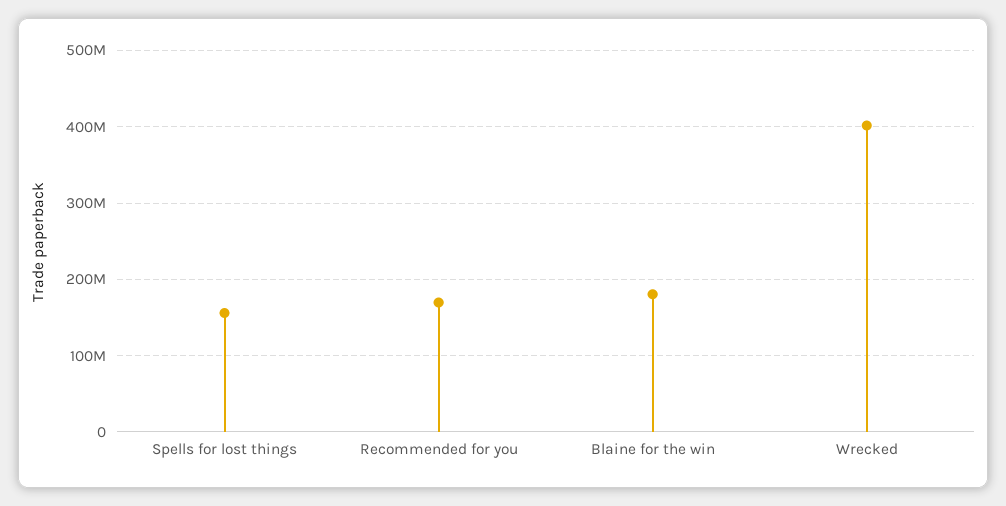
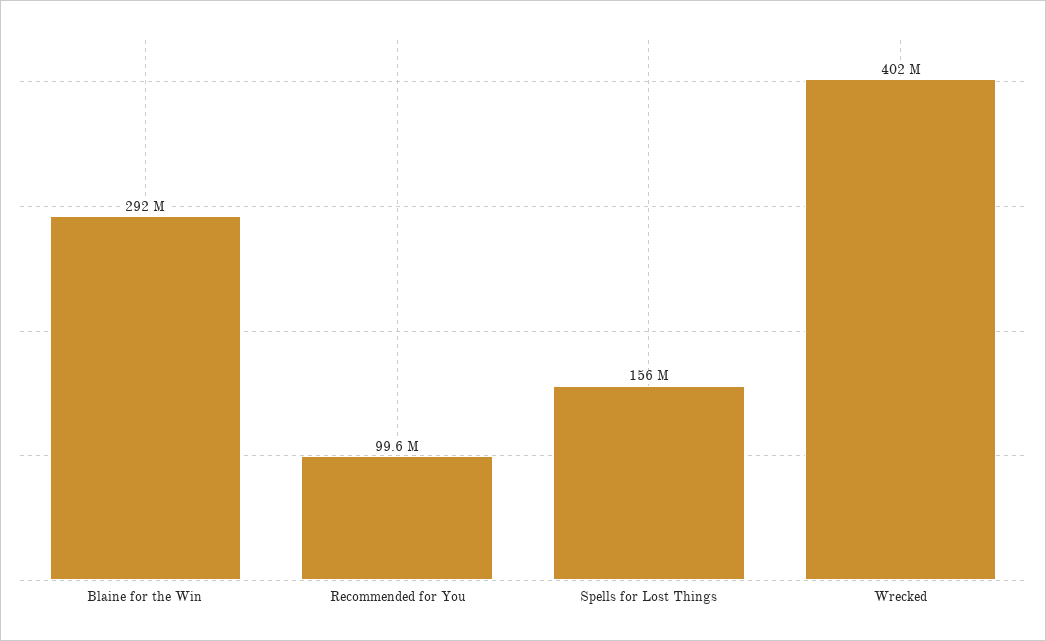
  {
    "Spells for lost things": 156000000,
-   "Recommended for you": 170000000,
+   "Recommended for you": 99600000,
-   "Blaine for the win": 180000000,
+   "Blaine for the win": 292000000,
    "Wrecked": 402000000
  }

